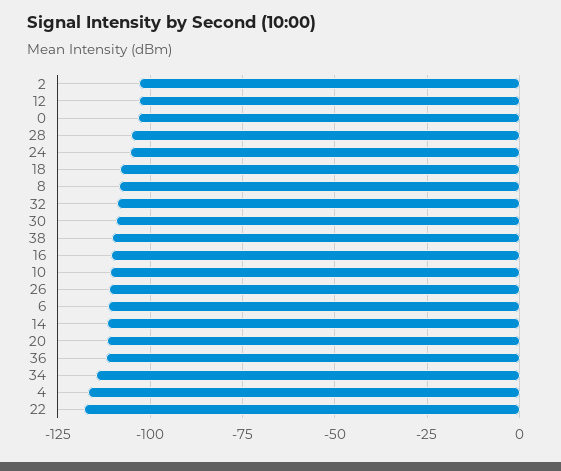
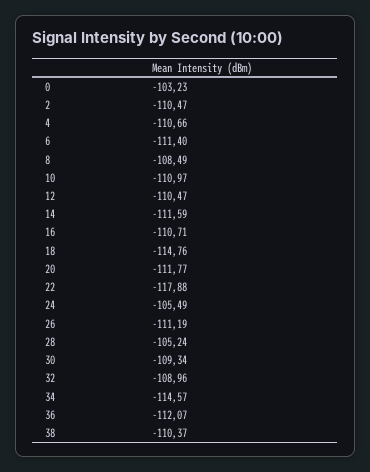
  {
-   "2": -102.5,
+   "2": -110.47,
-   "12": -102.5,
+   "12": -110.47,
    "0": -103.23,
    "28": -105.24,
    "24": -105.49,
-   "18": -107.5,
+   "18": -114.76,
    "8": -108.49,
    "32": -108.96,
    "30": -109.34,
    "38": -110.37,
    "16": -110.71,
    "10": -110.97,
    "26": -111.19,
    "6": -111.4,
    "14": -111.59,
    "20": -111.77,
    "36": -112.07,
    "34": -114.57,
-   "4": -117.5,
+   "4": -110.66,
    "22": -117.88
  }

